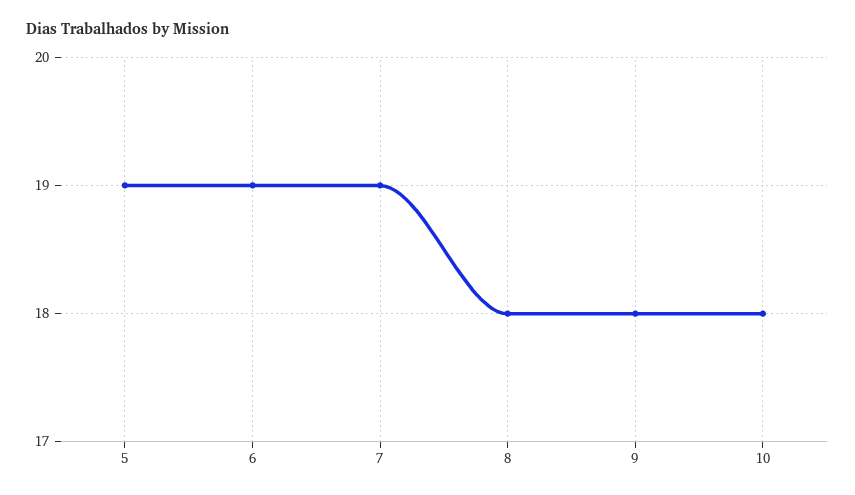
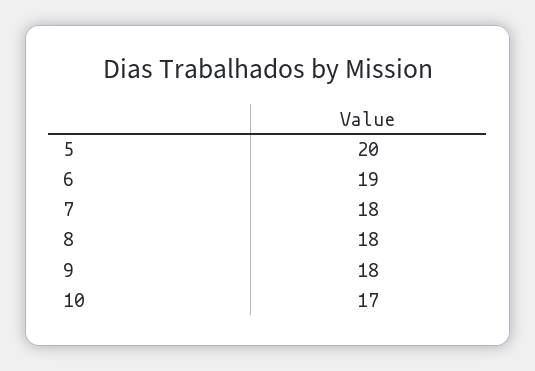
  {
-   "5": 19,
+   "5": 20,
    "6": 19,
-   "7": 19,
+   "7": 18,
    "8": 18,
    "9": 18,
-   "10": 18
+   "10": 17
  }

